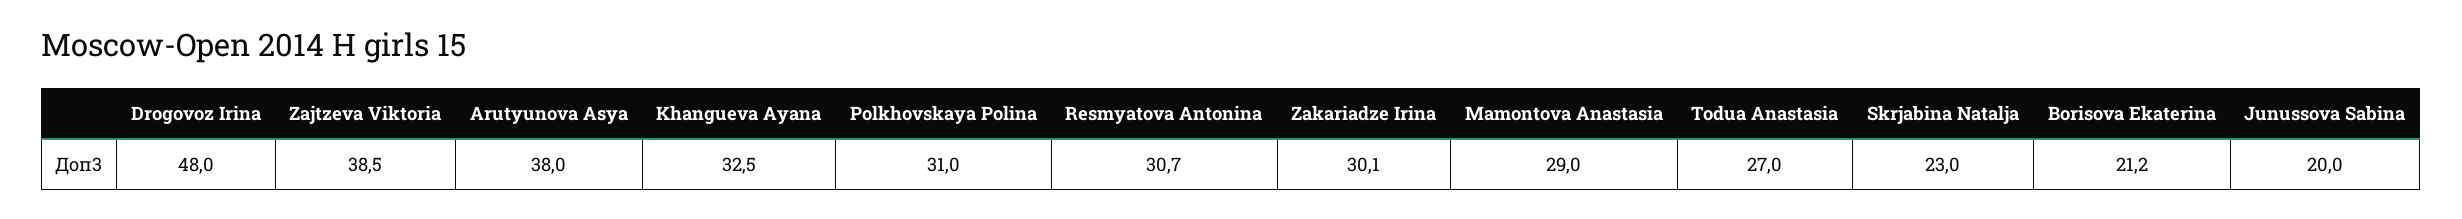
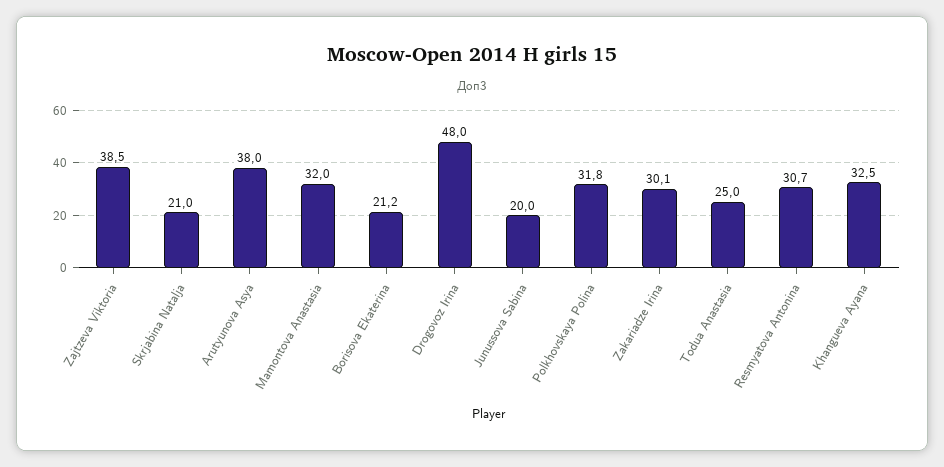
  {
    "Drogovoz Irina": 48,
    "Zajtzeva Viktoria": 38.5,
    "Arutyunova Asya": 38,
    "Khangueva Ayana": 32.5,
-   "Polkhovskaya Polina": 31,
+   "Polkhovskaya Polina": 31.8,
    "Resmyatova Antonina": 30.7,
    "Zakariadze Irina": 30.1,
-   "Mamontova Anastasia": 29,
+   "Mamontova Anastasia": 32,
-   "Todua Anastasia": 27,
+   "Todua Anastasia": 25,
-   "Skrjabina Natalja": 23,
+   "Skrjabina Natalja": 21,
    "Borisova Ekaterina": 21.2,
    "Junussova Sabina": 20
  }

